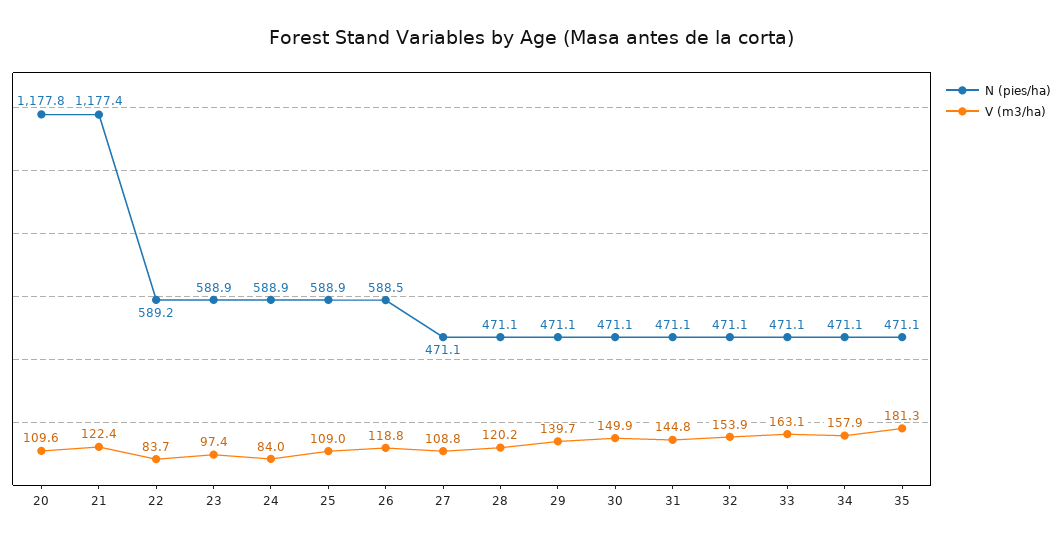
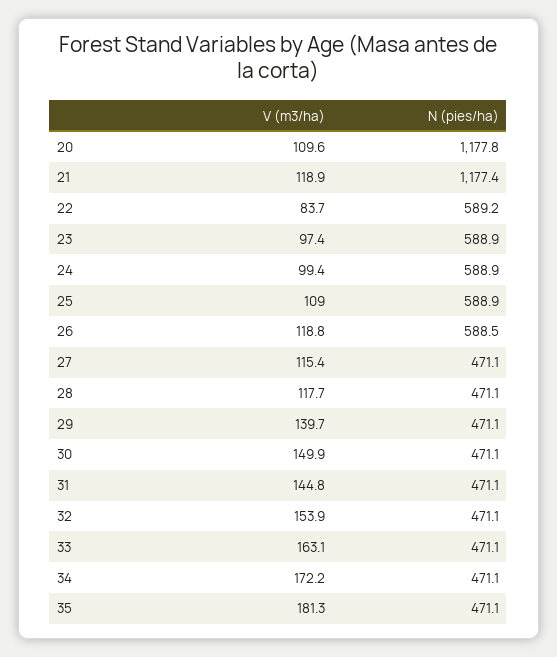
  {
    "N (pies/ha)": {
      "20": 1177.8,
      "21": 1177.4,
      "22": 589.2,
      "23": 588.9,
      "24": 588.9,
      "25": 588.9,
      "26": 588.5,
      "27": 471.1,
      "28": 471.1,
      "29": 471.1,
      "30": 471.1,
      "31": 471.1,
      "32": 471.1,
      "33": 471.1,
      "34": 471.1,
      "35": 471.1
    },
    "V (m3/ha)": {
      "20": 109.6,
-     "21": 122.4,
+     "21": 118.9,
      "22": 83.7,
      "23": 97.4,
-     "24": 84,
+     "24": 99.4,
      "25": 109,
      "26": 118.8,
-     "27": 108.8,
+     "27": 115.4,
-     "28": 120.2,
+     "28": 117.7,
      "29": 139.7,
      "30": 149.9,
      "31": 144.8,
      "32": 153.9,
      "33": 163.1,
-     "34": 157.9,
+     "34": 172.2,
      "35": 181.3
    }
  }

